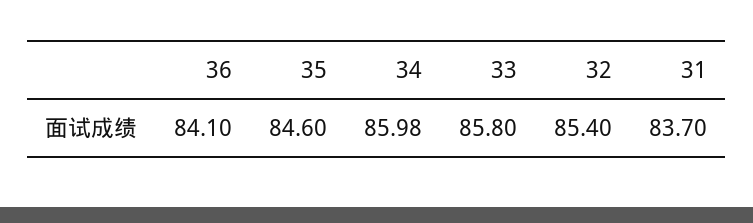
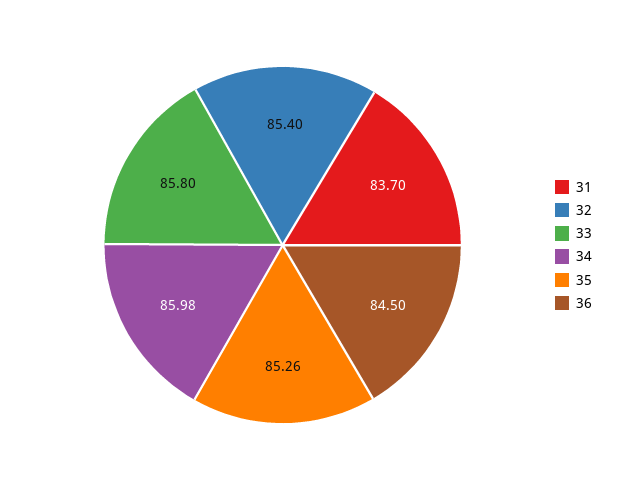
  {
-   "36": 84.1,
+   "36": 84.5,
-   "35": 84.6,
+   "35": 85.26,
    "34": 85.98,
    "33": 85.8,
    "32": 85.4,
    "31": 83.7
  }

